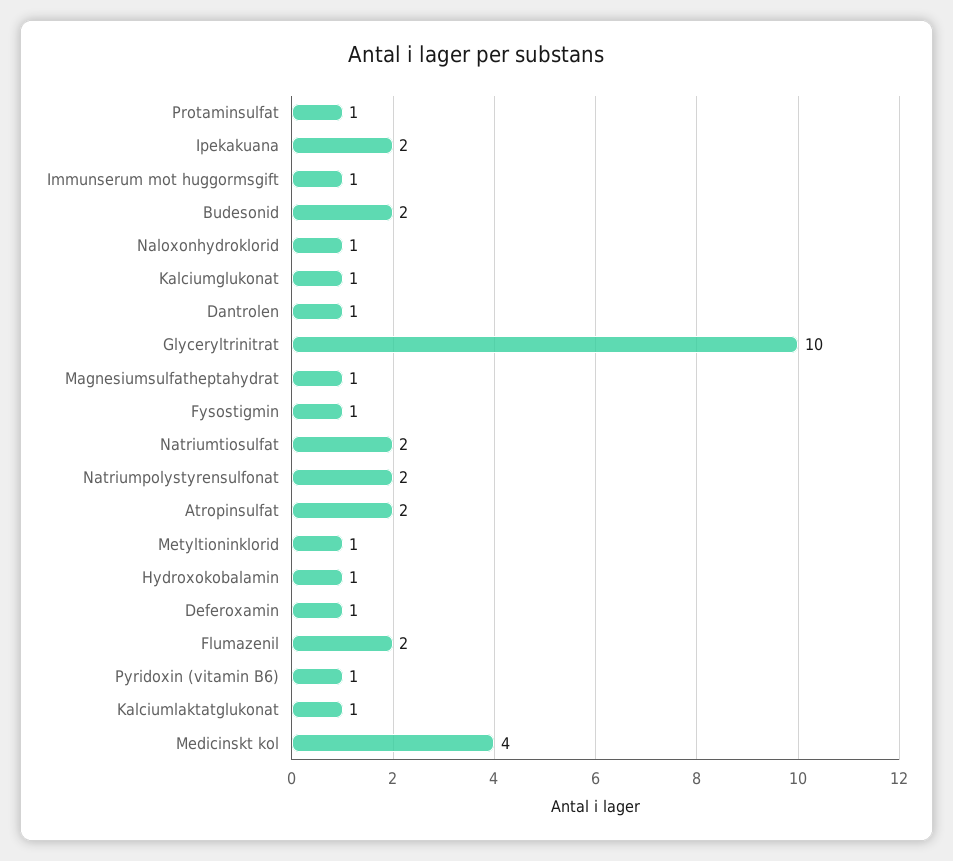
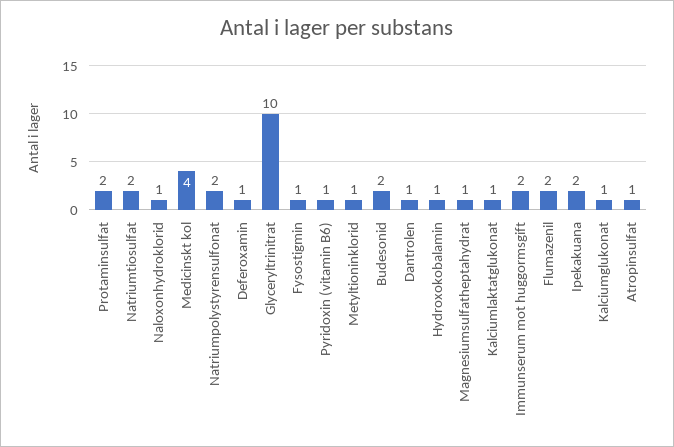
  {
-   "Protaminsulfat": 1,
+   "Protaminsulfat": 2,
    "Ipekakuana": 2,
-   "Immunserum mot huggormsgift": 1,
+   "Immunserum mot huggormsgift": 2,
    "Budesonid": 2,
    "Naloxonhydroklorid": 1,
    "Kalciumglukonat": 1,
    "Dantrolen": 1,
    "Glyceryltrinitrat": 10,
    "Magnesiumsulfatheptahydrat": 1,
    "Fysostigmin": 1,
    "Natriumtiosulfat": 2,
    "Natriumpolystyrensulfonat": 2,
-   "Atropinsulfat": 2,
+   "Atropinsulfat": 1,
    "Metyltioninklorid": 1,
    "Hydroxokobalamin": 1,
    "Deferoxamin": 1,
    "Flumazenil": 2,
    "Pyridoxin (vitamin B6)": 1,
    "Kalciumlaktatglukonat": 1,
    "Medicinskt kol": 4
  }

